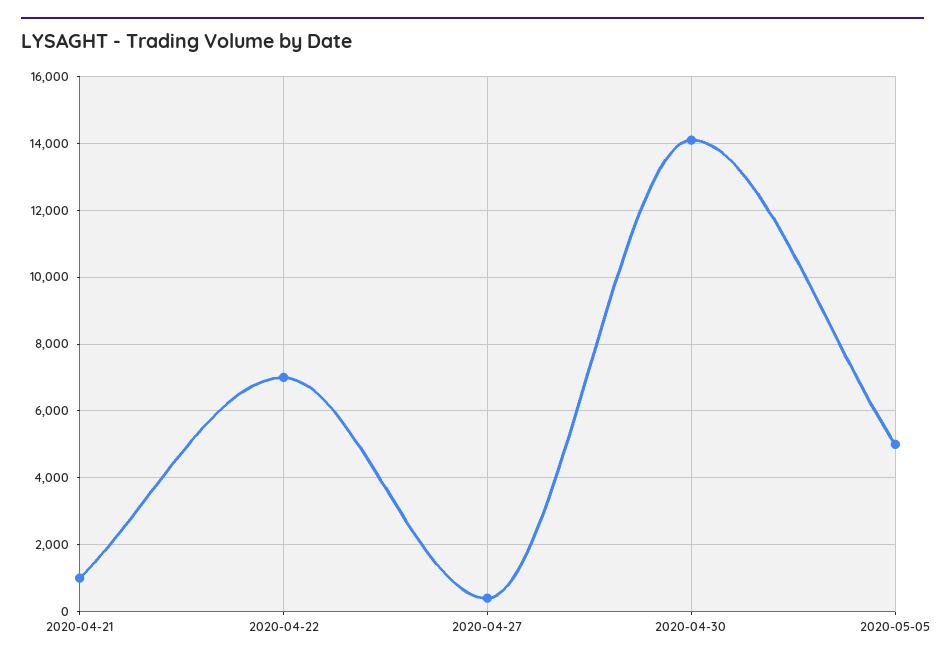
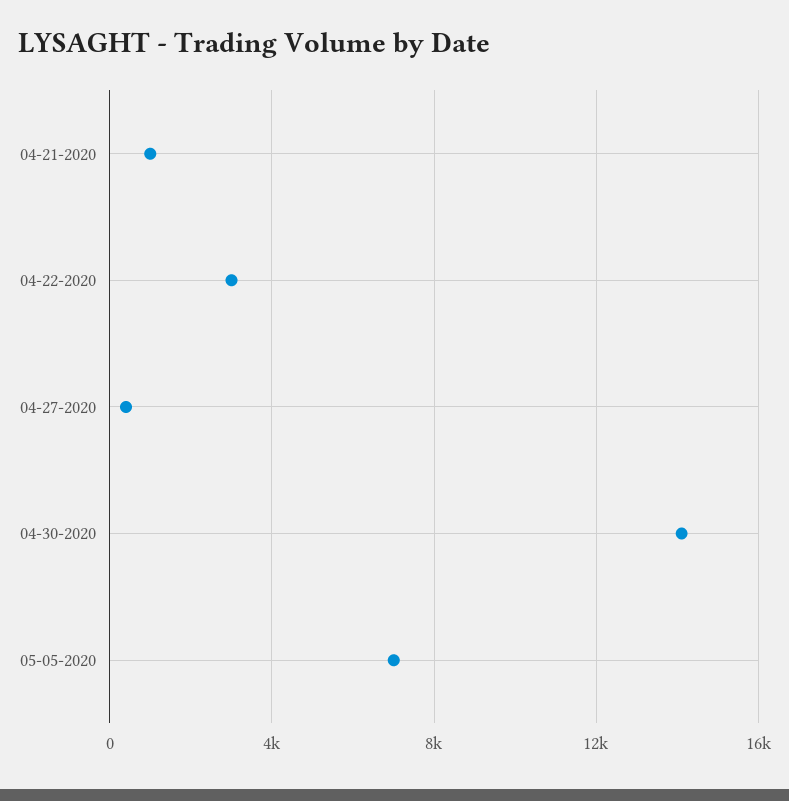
  {
    "2020-04-21": 1000,
-   "2020-04-22": 7000,
+   "2020-04-22": 3000,
    "2020-04-27": 400,
    "2020-04-30": 14200,
-   "2020-05-05": 5000
+   "2020-05-05": 7000
  }

